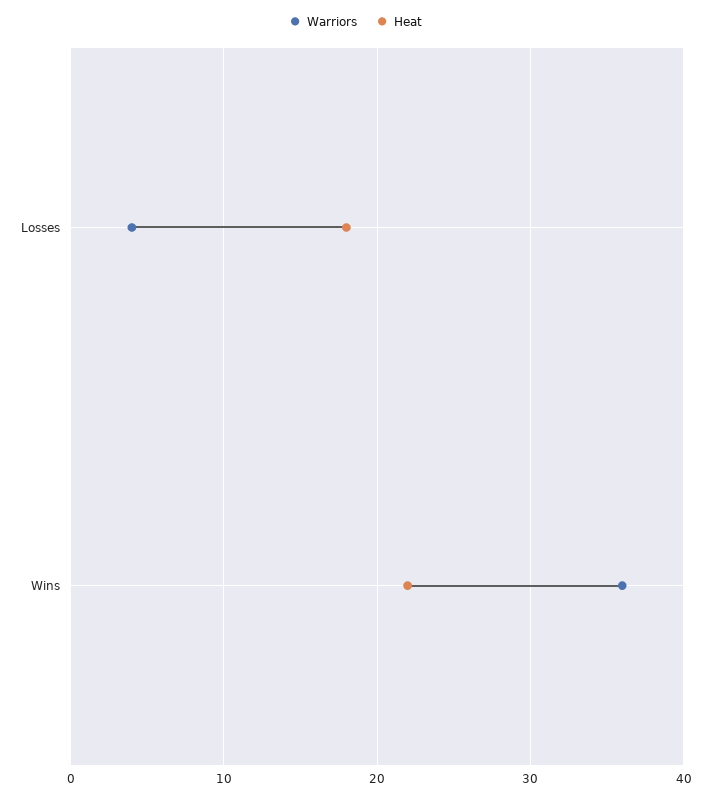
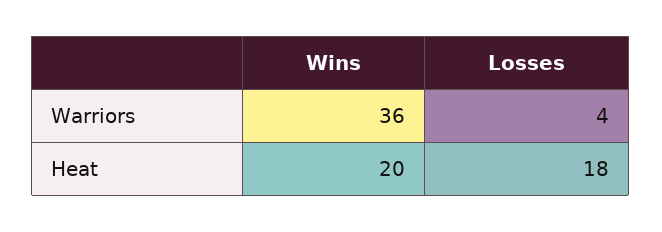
  {
    "Warriors": {
      "Losses": 4,
      "Wins": 36
    },
    "Heat": {
      "Losses": 18,
-     "Wins": 22
+     "Wins": 20
    }
  }

